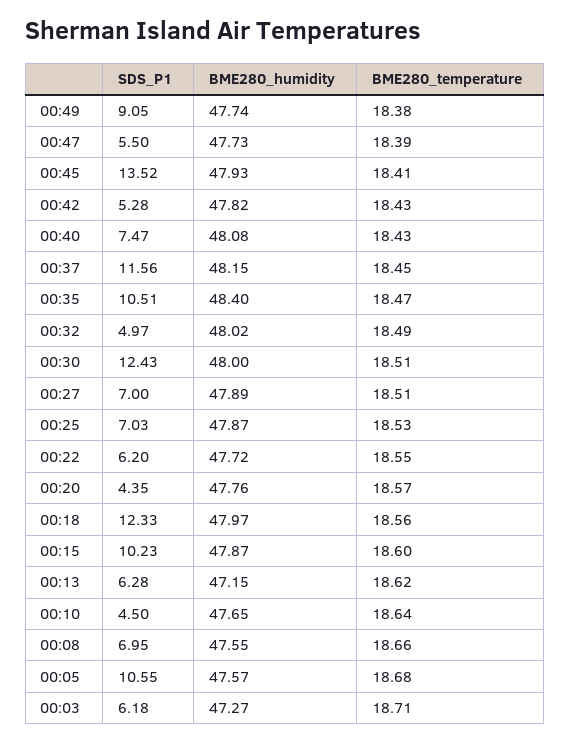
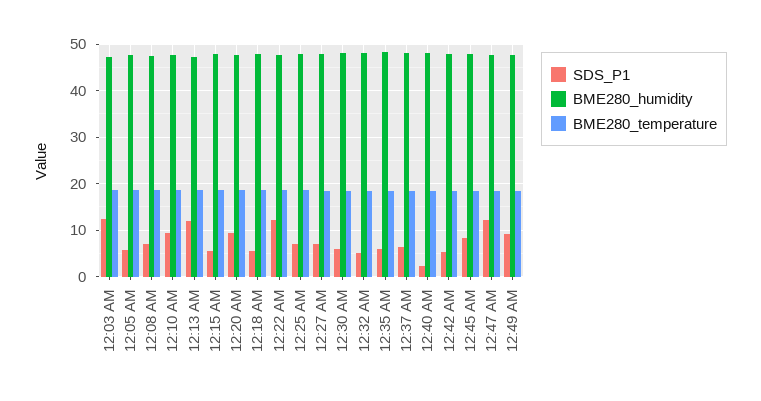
  {
    "SDS_P1": {
      "00:49": 9.05,
-     "00:47": 5.5,
+     "00:47": 12,
-     "00:45": 13.52,
+     "00:45": 8,
      "00:42": 5.28,
-     "00:40": 7.47,
+     "00:40": 2,
-     "00:37": 11.56,
+     "00:37": 6,
-     "00:35": 10.51,
+     "00:35": 6,
      "00:32": 4.97,
-     "00:30": 12.43,
+     "00:30": 6,
      "00:27": 7,
      "00:25": 7.03,
-     "00:22": 6.2,
+     "00:22": 12,
-     "00:20": 4.35,
+     "00:20": 10,
-     "00:18": 12.33,
+     "00:18": 6,
-     "00:15": 10.23,
+     "00:15": 6,
-     "00:13": 6.28,
+     "00:13": 12,
-     "00:10": 4.5,
+     "00:10": 10,
      "00:08": 6.95,
-     "00:05": 10.55,
+     "00:05": 6,
-     "00:03": 6.18
+     "00:03": 12
    },
    "BME280_humidity": {
      "00:49": 47.74,
      "00:47": 47.73,
      "00:45": 47.93,
      "00:42": 47.82,
      "00:40": 48.08,
      "00:37": 48.15,
      "00:35": 48.4,
      "00:32": 48.02,
      "00:30": 48,
      "00:27": 47.89,
      "00:25": 47.87,
      "00:22": 47.72,
      "00:20": 47.76,
      "00:18": 47.97,
      "00:15": 47.87,
      "00:13": 47.15,
      "00:10": 47.65,
      "00:08": 47.55,
      "00:05": 47.57,
      "00:03": 47.27
    },
    "BME280_temperature": {
      "00:49": 18.38,
      "00:47": 18.39,
      "00:45": 18.41,
      "00:42": 18.43,
      "00:40": 18.43,
      "00:37": 18.45,
      "00:35": 18.47,
      "00:32": 18.49,
      "00:30": 18.51,
      "00:27": 18.51,
      "00:25": 18.53,
      "00:22": 18.55,
      "00:20": 18.57,
      "00:18": 18.56,
      "00:15": 18.6,
      "00:13": 18.62,
      "00:10": 18.64,
      "00:08": 18.66,
      "00:05": 18.68,
      "00:03": 18.71
    }
  }

